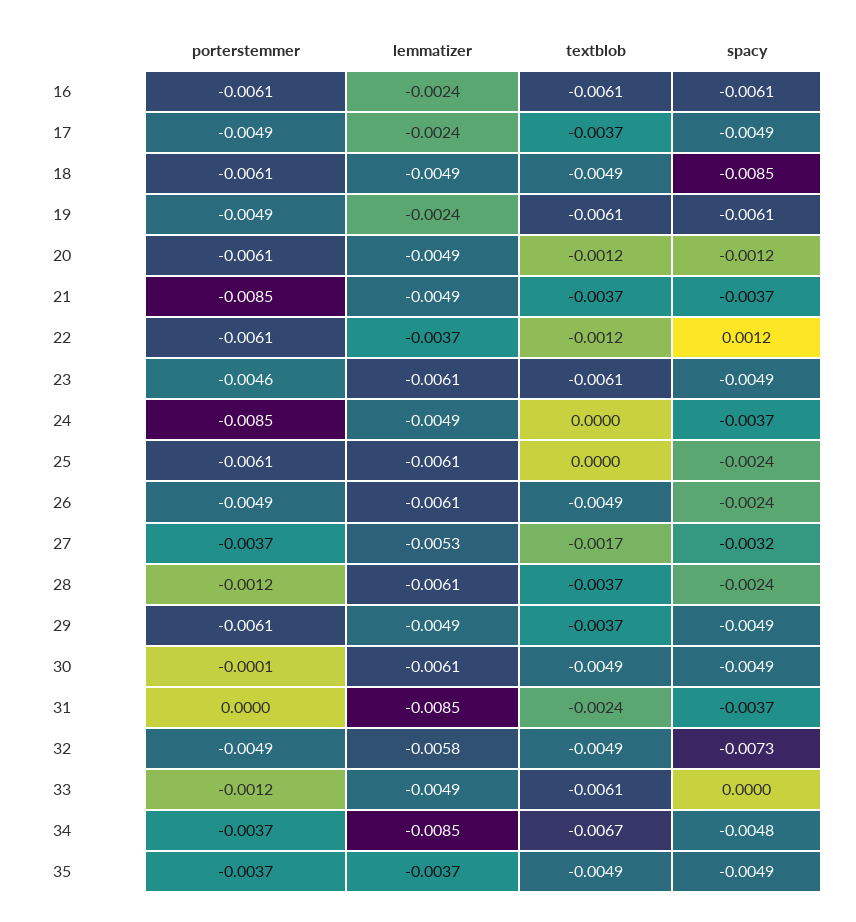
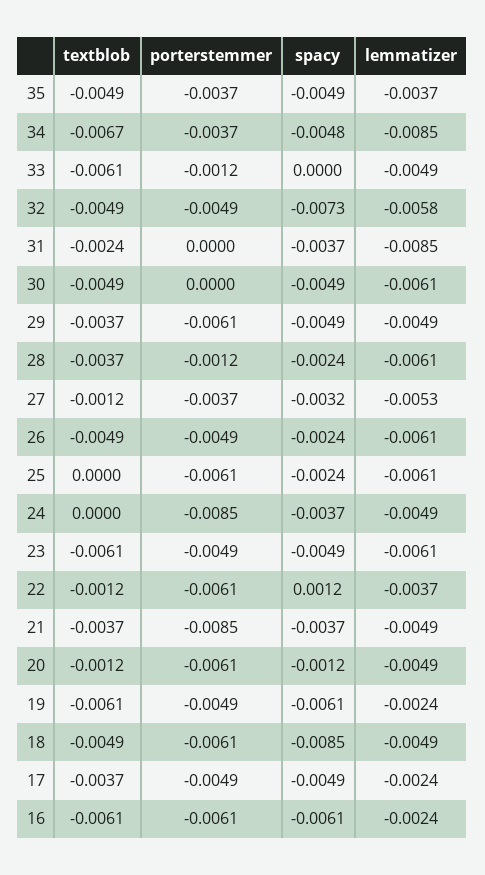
  {
    "porterstemmer": {
      "16": -0.0061,
      "17": -0.0049,
      "18": -0.0061,
      "19": -0.0049,
      "20": -0.0061,
      "21": -0.0085,
      "22": -0.0061,
-     "23": -0.0046,
+     "23": -0.0049,
      "24": -0.0085,
      "25": -0.0061,
      "26": -0.0049,
      "27": -0.0037,
      "28": -0.0012,
      "29": -0.0061,
-     "30": -0.0001,
+     "30": 0,
      "31": 0,
      "32": -0.0049,
      "33": -0.0012,
      "34": -0.0037,
      "35": -0.0037
    },
    "lemmatizer": {
      "16": -0.0024,
      "17": -0.0024,
      "18": -0.0049,
      "19": -0.0024,
      "20": -0.0049,
      "21": -0.0049,
      "22": -0.0037,
      "23": -0.0061,
      "24": -0.0049,
      "25": -0.0061,
      "26": -0.0061,
      "27": -0.0053,
      "28": -0.0061,
      "29": -0.0049,
      "30": -0.0061,
      "31": -0.0085,
      "32": -0.0058,
      "33": -0.0049,
      "34": -0.0085,
      "35": -0.0037
    },
    "textblob": {
      "16": -0.0061,
      "17": -0.0037,
      "18": -0.0049,
      "19": -0.0061,
      "20": -0.0012,
      "21": -0.0037,
      "22": -0.0012,
      "23": -0.0061,
      "24": 0,
      "25": 0,
      "26": -0.0049,
-     "27": -0.0017,
+     "27": -0.0012,
      "28": -0.0037,
      "29": -0.0037,
      "30": -0.0049,
      "31": -0.0024,
      "32": -0.0049,
      "33": -0.0061,
      "34": -0.0067,
      "35": -0.0049
    },
    "spacy": {
      "16": -0.0061,
      "17": -0.0049,
      "18": -0.0085,
      "19": -0.0061,
      "20": -0.0012,
      "21": -0.0037,
      "22": 0.0012,
      "23": -0.0049,
      "24": -0.0037,
      "25": -0.0024,
      "26": -0.0024,
      "27": -0.0032,
      "28": -0.0024,
      "29": -0.0049,
      "30": -0.0049,
      "31": -0.0037,
      "32": -0.0073,
      "33": 0,
      "34": -0.0048,
      "35": -0.0049
    }
  }

